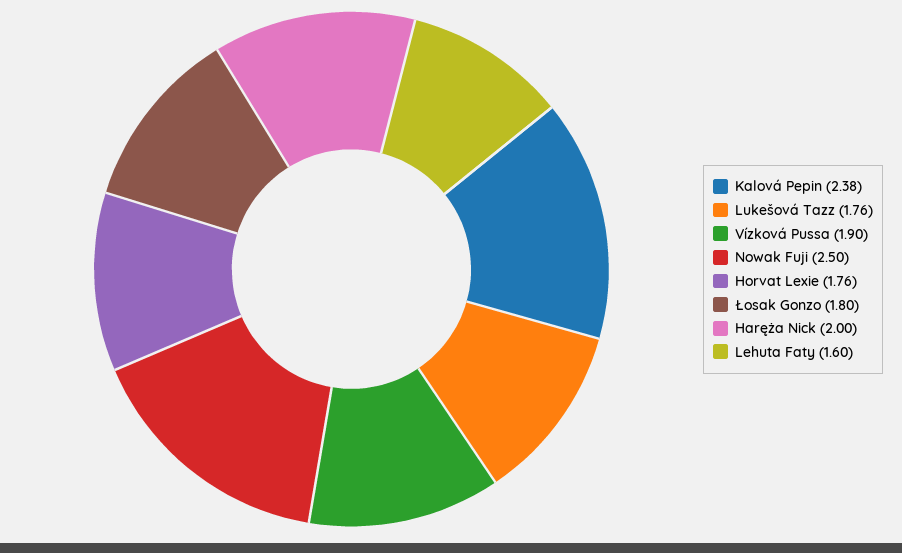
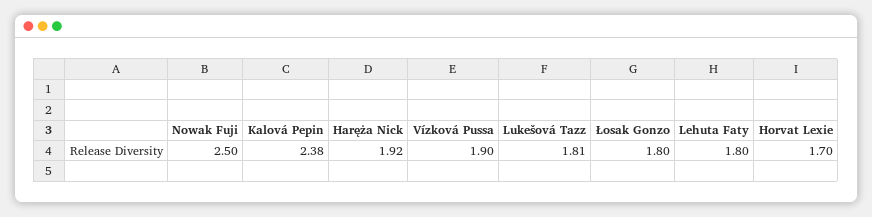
  {
    "Kalová Pepin": 2.38,
-   "Lukešová Tazz": 1.76,
+   "Lukešová Tazz": 1.81,
    "Vízková Pussa": 1.9,
    "Nowak Fuji": 2.5,
-   "Horvat Lexie": 1.76,
+   "Horvat Lexie": 1.7,
    "Łosak Gonzo": 1.8,
-   "Haręża Nick": 2,
+   "Haręża Nick": 1.92,
-   "Lehuta Faty": 1.6
+   "Lehuta Faty": 1.8
  }

